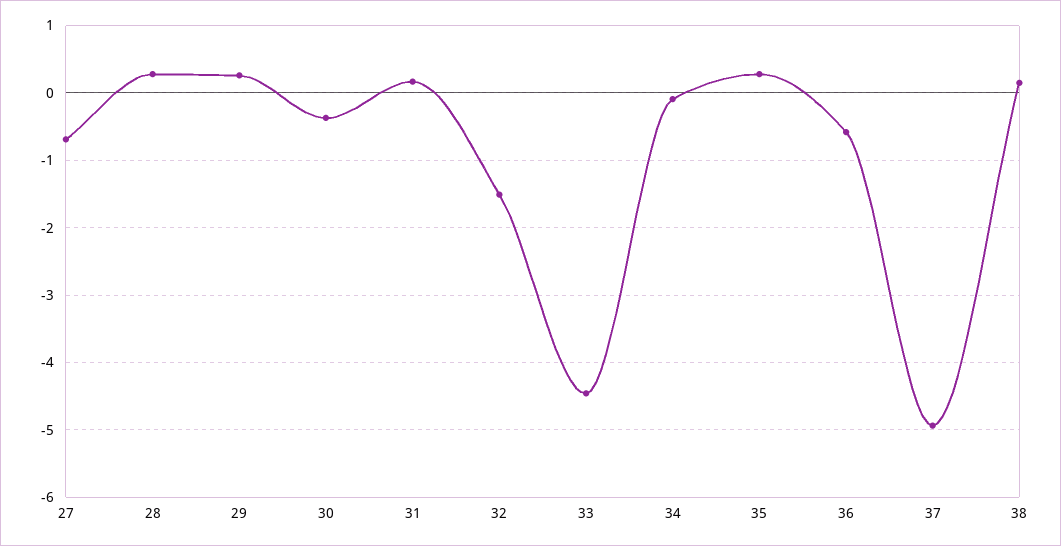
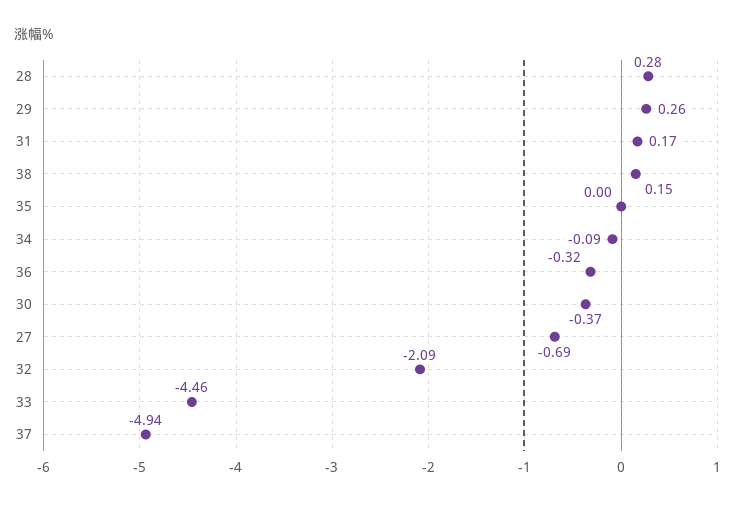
  {
    "27": -0.69,
    "28": 0.28,
    "29": 0.26,
    "30": -0.37,
    "31": 0.17,
-   "32": -1.5,
+   "32": -2.09,
    "33": -4.46,
    "34": -0.09,
-   "35": 0.3,
+   "35": 0,
-   "36": -0.6,
+   "36": -0.32,
    "37": -4.94,
    "38": 0.15
  }

